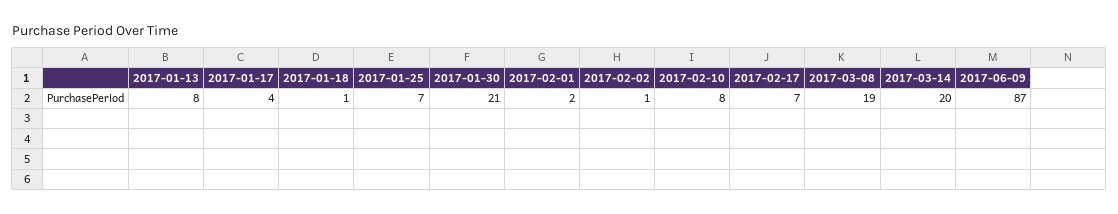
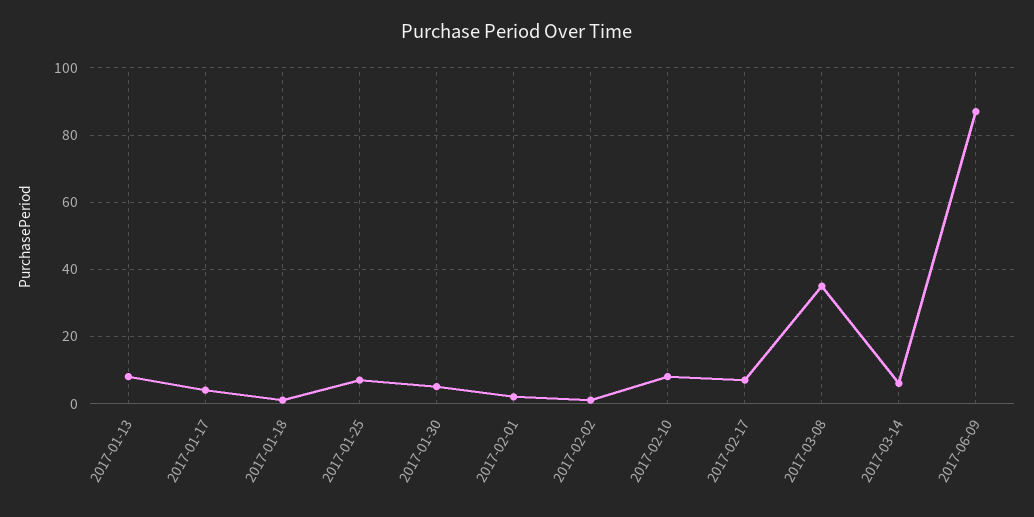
  {
    "2017-01-13": 8,
    "2017-01-17": 4,
    "2017-01-18": 1,
    "2017-01-25": 7,
-   "2017-01-30": 21,
+   "2017-01-30": 5,
    "2017-02-01": 2,
    "2017-02-02": 1,
    "2017-02-10": 8,
    "2017-02-17": 7,
-   "2017-03-08": 19,
+   "2017-03-08": 35,
-   "2017-03-14": 20,
+   "2017-03-14": 5,
    "2017-06-09": 87
  }

